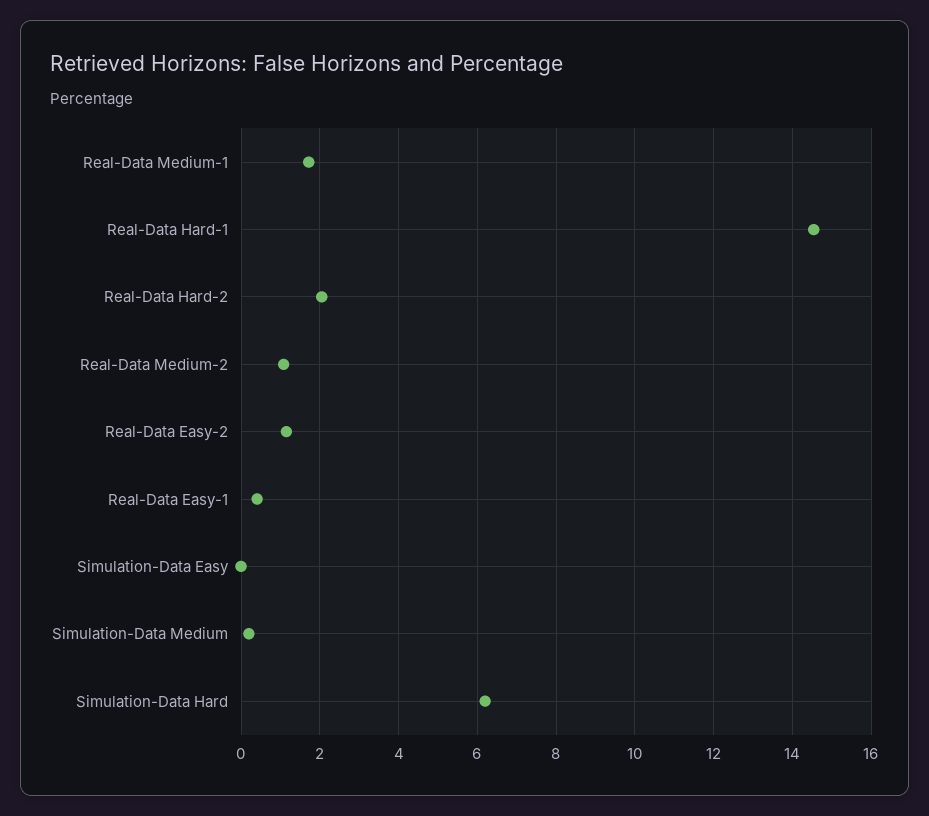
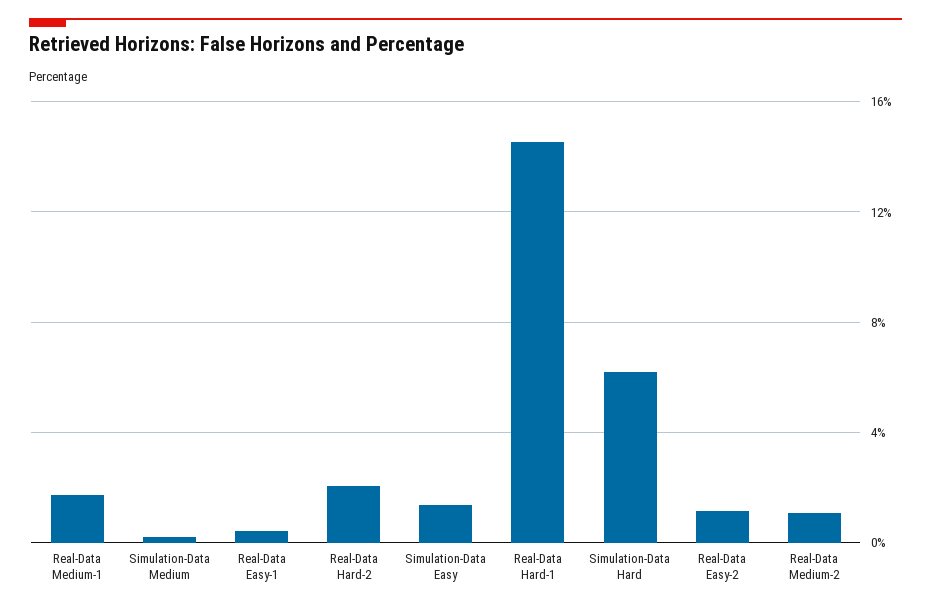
  {
    "Real-Data Medium-1": 1.8,
    "Real-Data Hard-1": 14.6,
    "Real-Data Hard-2": 2,
    "Real-Data Medium-2": 1,
    "Real-Data Easy-2": 1.2,
    "Real-Data Easy-1": 0.4,
-   "Simulation-Data Easy": 0,
+   "Simulation-Data Easy": 1.5,
    "Simulation-Data Medium": 0.2,
    "Simulation-Data Hard": 6.2
  }

